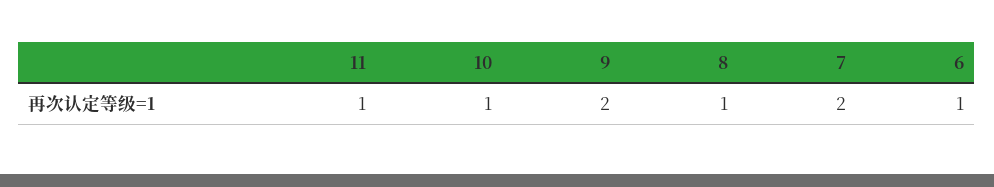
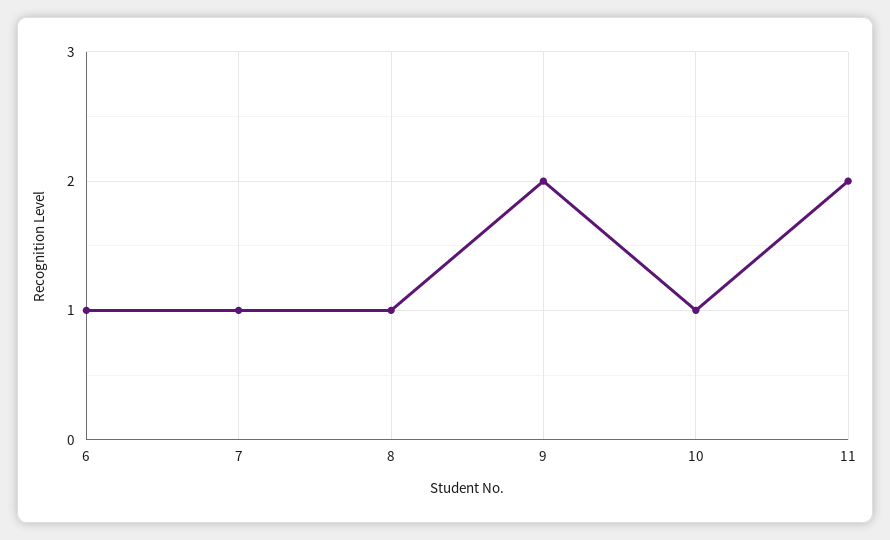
  {
-   "11": 1,
+   "11": 2,
    "10": 1,
    "9": 2,
    "8": 1,
-   "7": 2,
+   "7": 1,
    "6": 1
  }

